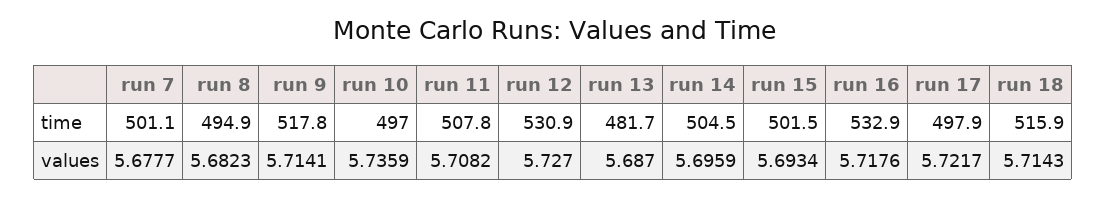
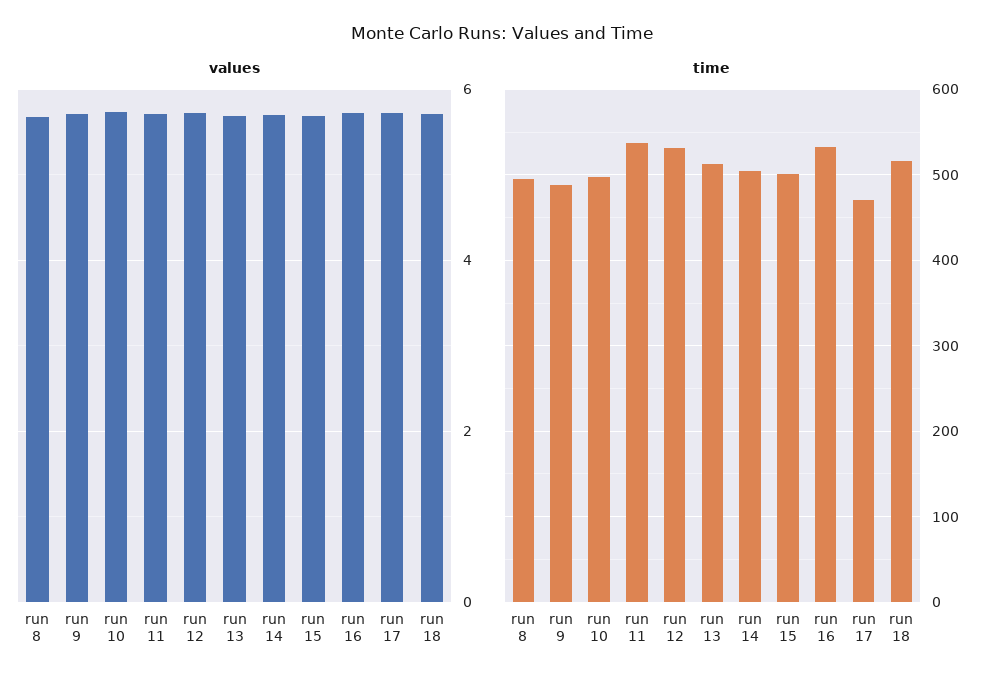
  {
    "time": {
-     "run 7": 501.1,
      "run 8": 494.9,
-     "run 9": 517.8,
+     "run 9": 490,
      "run 10": 497,
-     "run 11": 507.8,
+     "run 11": 540,
      "run 12": 530.9,
-     "run 13": 481.7,
+     "run 13": 510,
      "run 14": 504.5,
      "run 15": 501.5,
      "run 16": 532.9,
-     "run 17": 497.9,
+     "run 17": 470,
      "run 18": 515.9
    },
    "values": {
-     "run 7": 5.6777,
      "run 8": 5.6823,
      "run 9": 5.7141,
      "run 10": 5.7359,
      "run 11": 5.7082,
      "run 12": 5.727,
      "run 13": 5.687,
      "run 14": 5.6959,
      "run 15": 5.6934,
      "run 16": 5.7176,
      "run 17": 5.7217,
      "run 18": 5.7143
    }
  }

